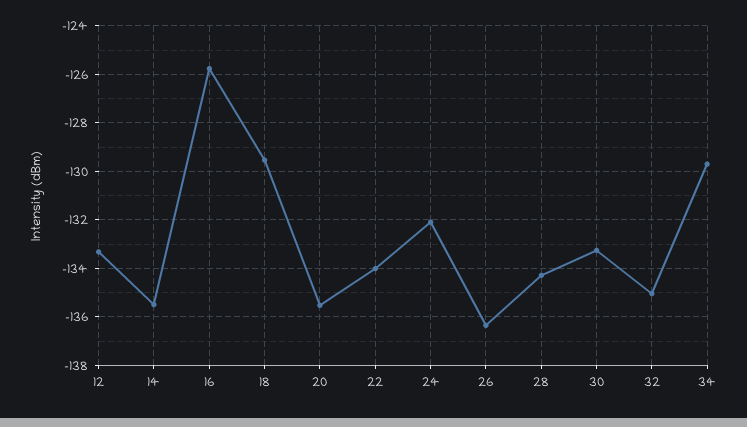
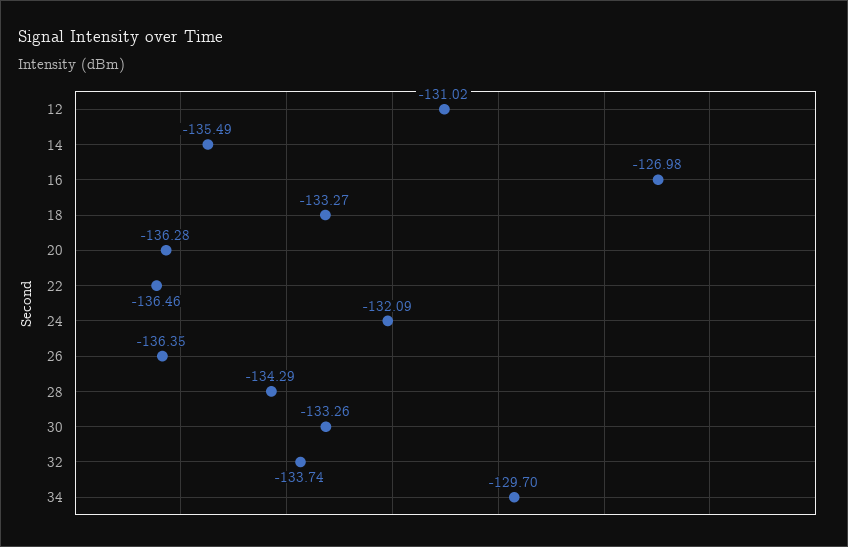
  {
-   "12": -133.25,
+   "12": -131.02,
    "14": -135.49,
-   "16": -125.75,
+   "16": -126.98,
-   "18": -129.5,
+   "18": -133.27,
-   "20": -135.5,
+   "20": -136.28,
-   "22": -134,
+   "22": -136.46,
    "24": -132.09,
    "26": -136.35,
    "28": -134.29,
    "30": -133.26,
-   "32": -135,
+   "32": -133.74,
    "34": -129.7
  }

